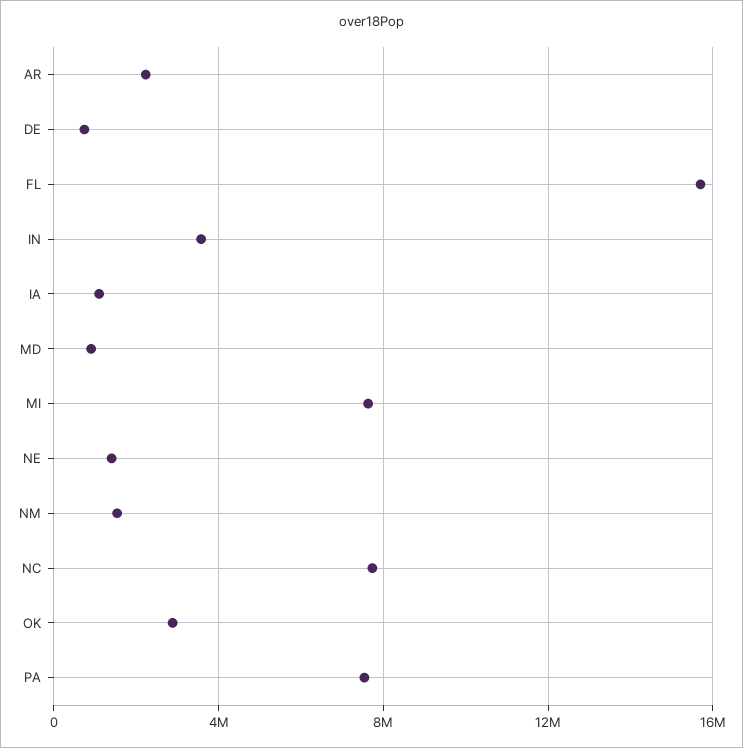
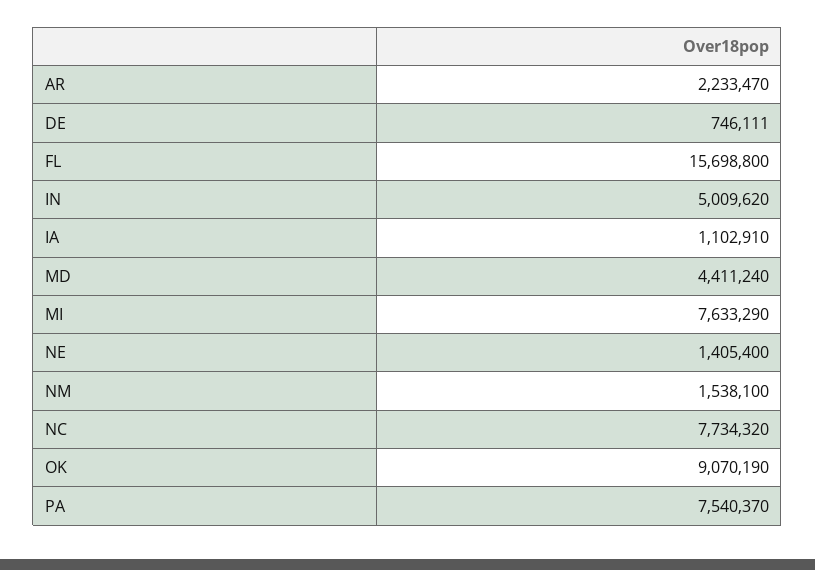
  {
    "AR": 2233470,
    "DE": 746111,
    "FL": 15698800,
-   "IN": 3500000,
+   "IN": 5009620,
    "IA": 1102910,
-   "MD": 1000000,
+   "MD": 4411240,
    "MI": 7633290,
    "NE": 1405400,
    "NM": 1538100,
    "NC": 7734320,
-   "OK": 3000000,
+   "OK": 9070190,
    "PA": 7540370
  }

